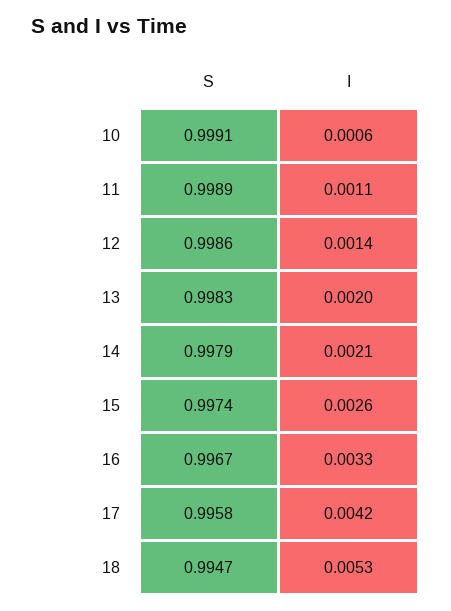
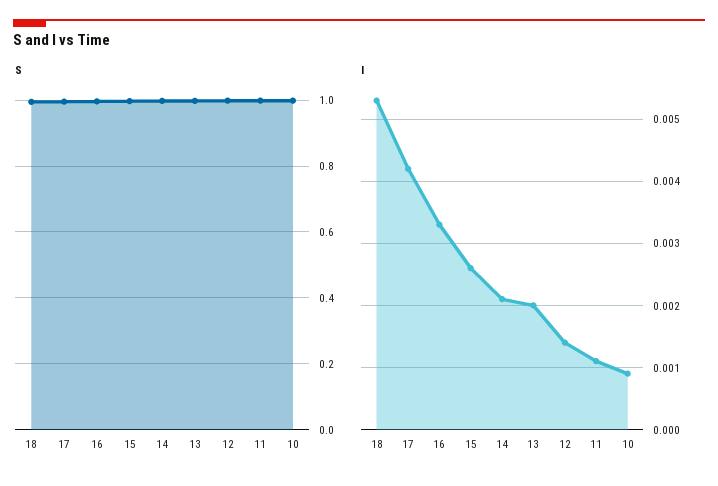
  {
    "S": {
      "10": 0.9991,
      "11": 0.9989,
      "12": 0.9986,
      "13": 0.9983,
      "14": 0.9979,
      "15": 0.9974,
      "16": 0.9967,
      "17": 0.9958,
      "18": 0.9947
    },
    "I": {
-     "10": 0.0006,
+     "10": 0.0009,
      "11": 0.0011,
      "12": 0.0014,
      "13": 0.002,
      "14": 0.0021,
      "15": 0.0026,
      "16": 0.0033,
      "17": 0.0042,
      "18": 0.0053
    }
  }

